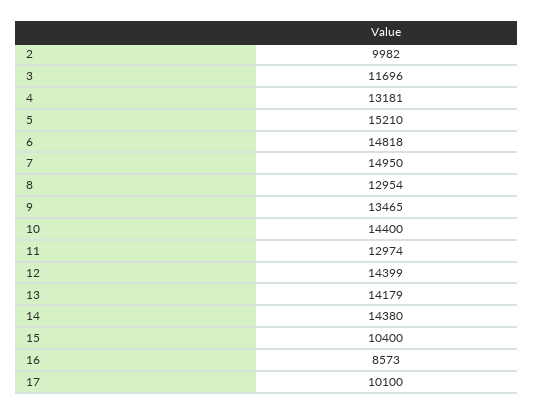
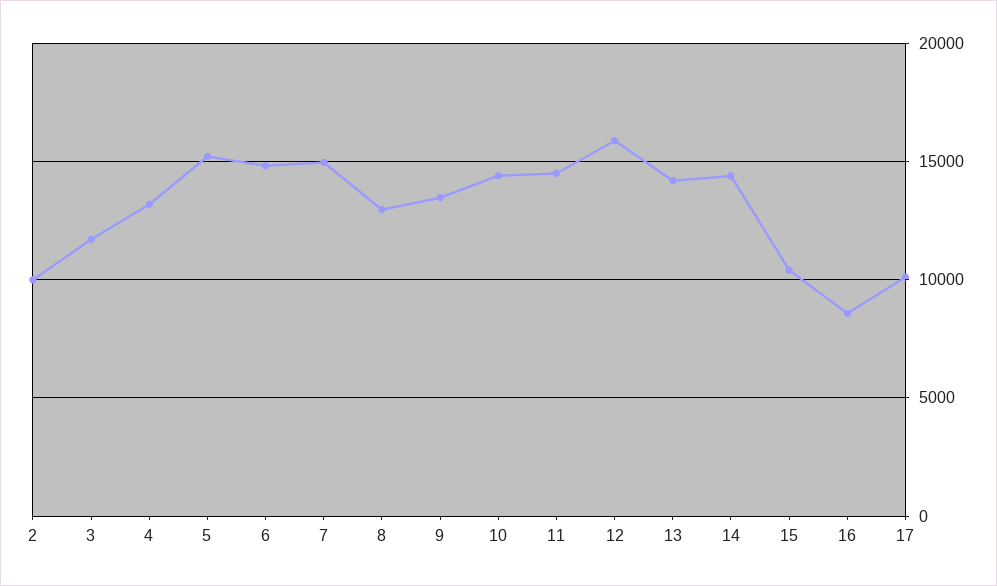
  {
    "2": 9982,
    "3": 11696,
    "4": 13181,
    "5": 15210,
    "6": 14818,
    "7": 14950,
    "8": 12954,
    "9": 13465,
    "10": 14400,
-   "11": 12974,
+   "11": 14500,
-   "12": 14399,
+   "12": 16000,
    "13": 14179,
    "14": 14380,
    "15": 10400,
    "16": 8573,
    "17": 10100
  }

